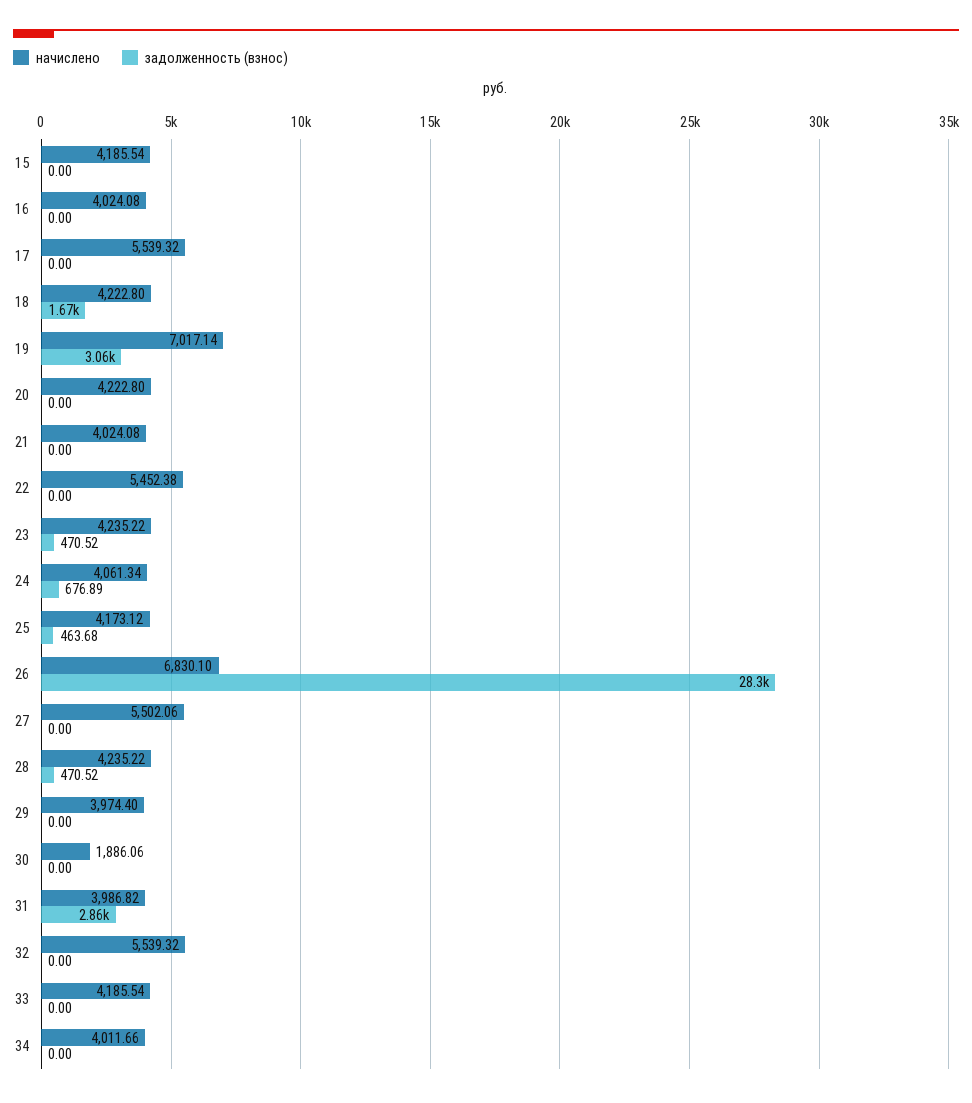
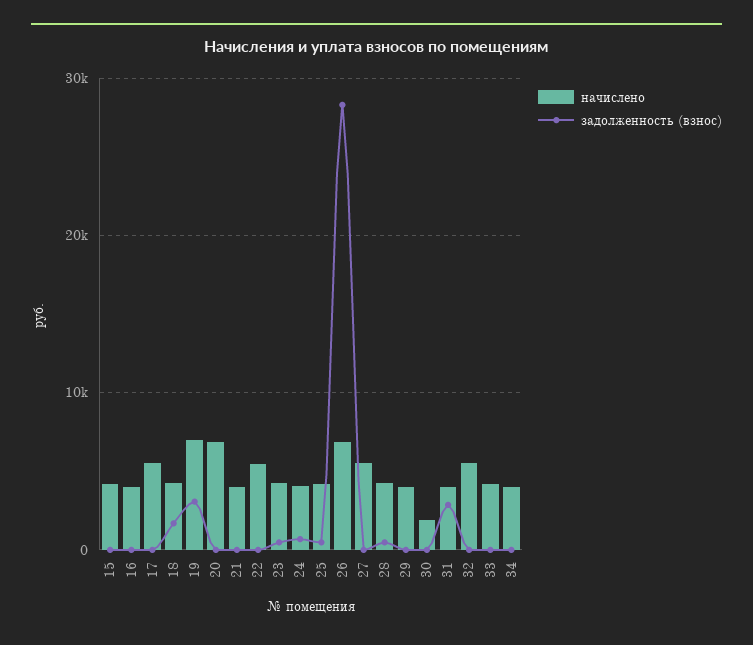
  {
    "начислено": {
      "15": 4185.54,
      "16": 4024.08,
      "17": 5539.32,
      "18": 4222.8,
      "19": 7017.14,
-     "20": 4222.8,
+     "20": 7000,
      "21": 4024.08,
      "22": 5452.38,
      "23": 4235.22,
      "24": 4061.34,
      "25": 4173.12,
      "26": 6830.1,
      "27": 5502.06,
      "28": 4235.22,
      "29": 3974.4,
      "30": 1886.06,
      "31": 3986.82,
      "32": 5539.32,
      "33": 4185.54,
      "34": 4011.66
    },
    "задолженность (взнос)": {
      "15": 0,
      "16": 0,
      "17": 0,
      "18": 1670,
      "19": 3060,
      "20": 0,
      "21": 0,
      "22": 0,
      "23": 470.52,
      "24": 676.89,
      "25": 463.68,
      "26": 28300,
      "27": 0,
      "28": 470.52,
      "29": 0,
      "30": 0,
      "31": 2860,
      "32": 0,
      "33": 0,
      "34": 0
    }
  }

